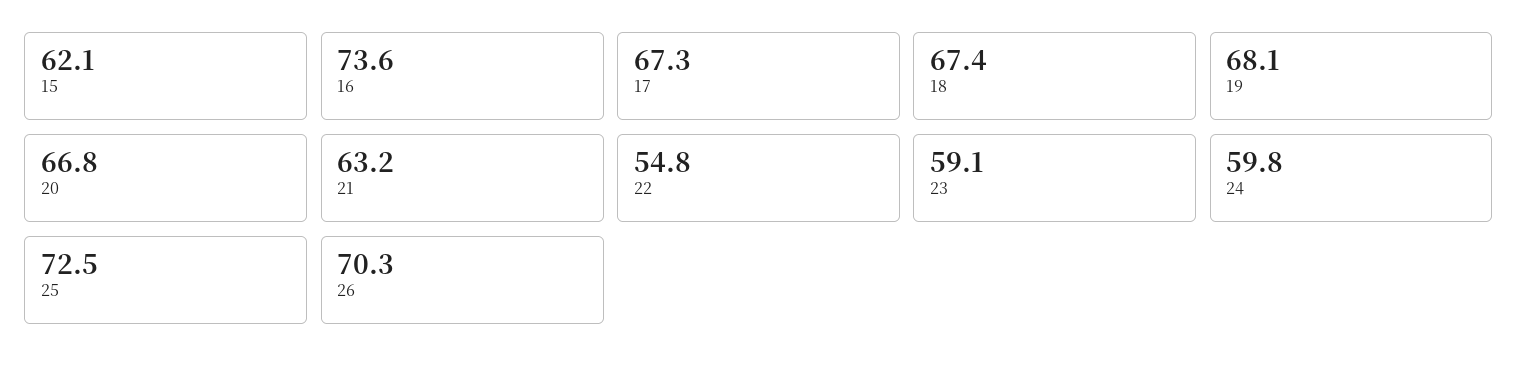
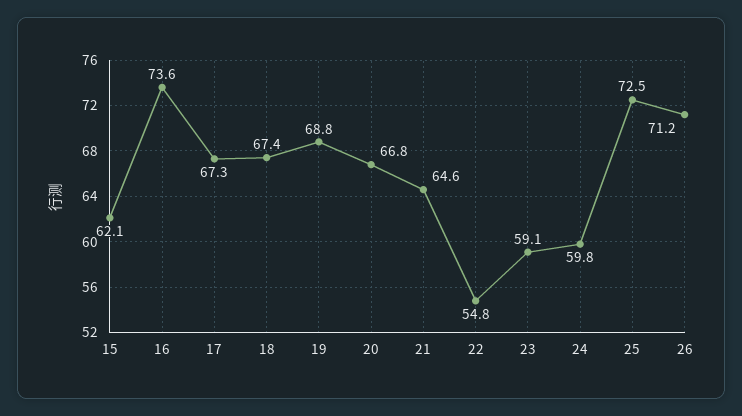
  {
    "15": 62.1,
    "16": 73.6,
    "17": 67.3,
    "18": 67.4,
-   "19": 68.1,
+   "19": 68.8,
    "20": 66.8,
-   "21": 63.2,
+   "21": 64.6,
    "22": 54.8,
    "23": 59.1,
    "24": 59.8,
    "25": 72.5,
-   "26": 70.3
+   "26": 71.2
  }

